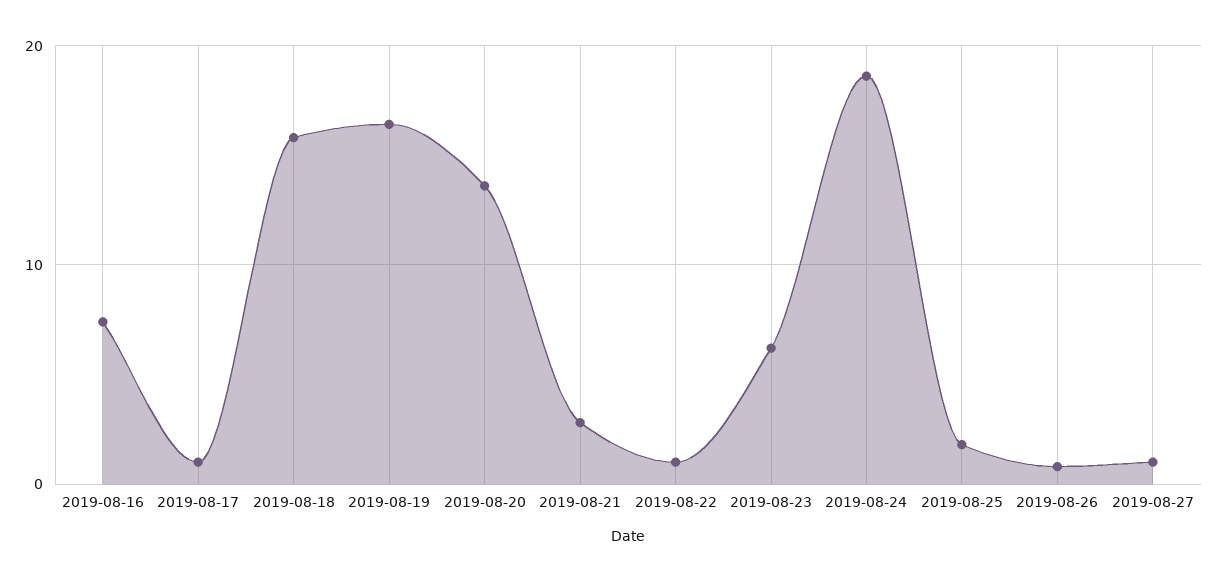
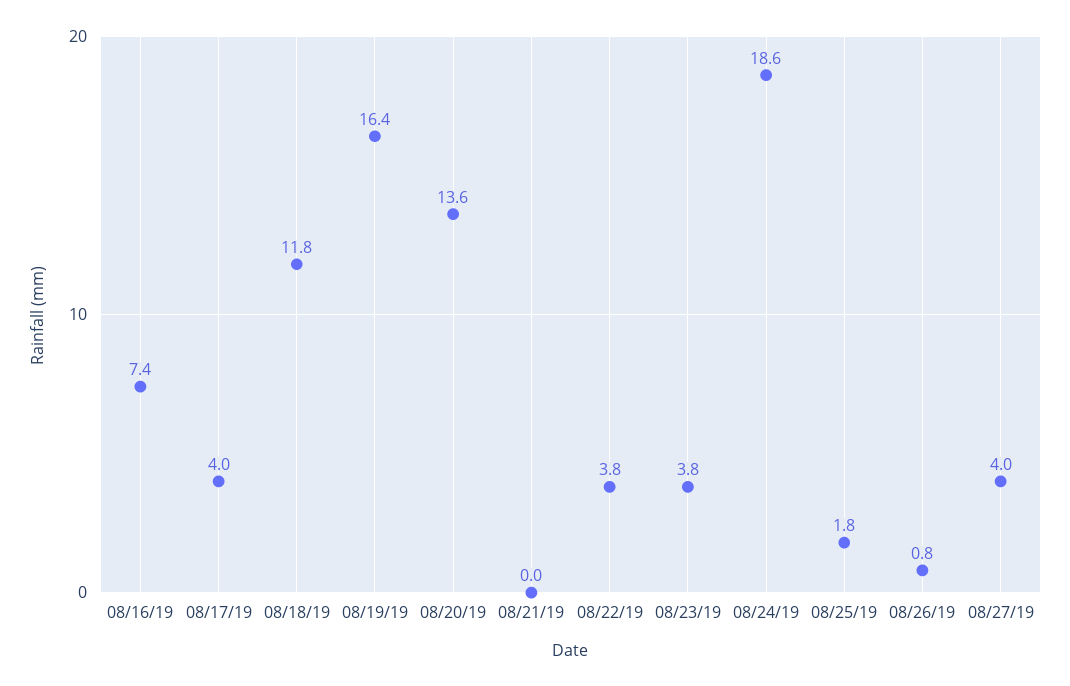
  {
    "2019-08-16": 7.4,
-   "2019-08-17": 1,
+   "2019-08-17": 4,
-   "2019-08-18": 16,
+   "2019-08-18": 11.8,
    "2019-08-19": 16.4,
    "2019-08-20": 13.6,
-   "2019-08-21": 3,
+   "2019-08-21": 0,
-   "2019-08-22": 1,
+   "2019-08-22": 3.8,
-   "2019-08-23": 6,
+   "2019-08-23": 3.8,
    "2019-08-24": 18.6,
    "2019-08-25": 1.8,
    "2019-08-26": 0.8,
-   "2019-08-27": 1
+   "2019-08-27": 4
  }

